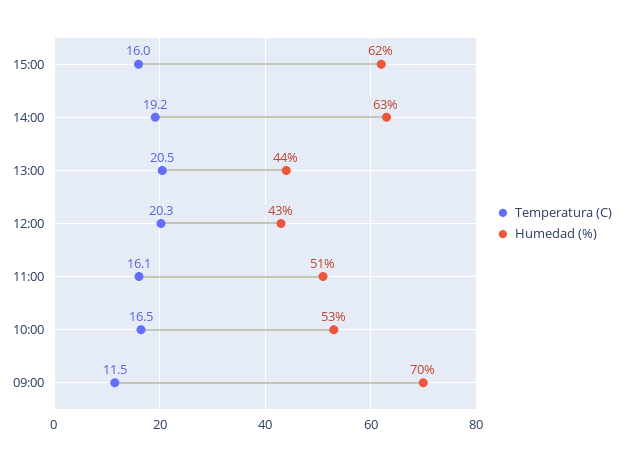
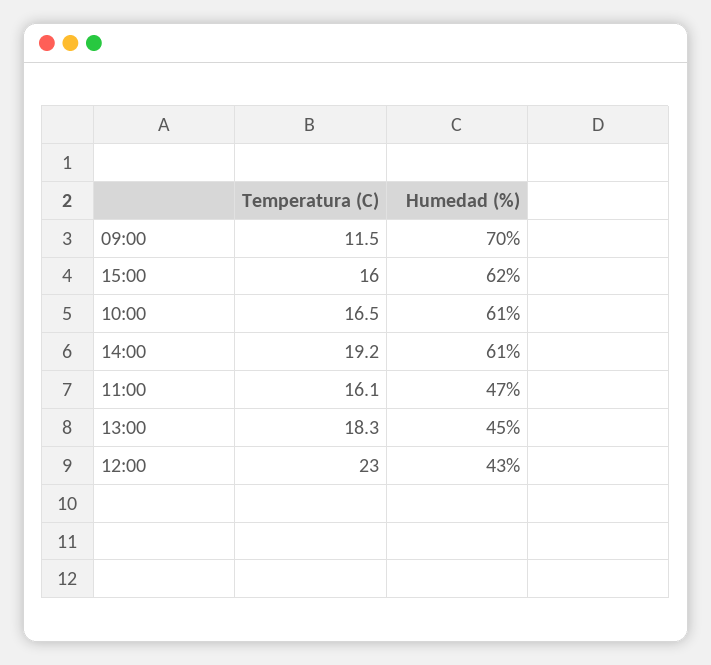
  {
    "Temperatura (C)": {
      "15:00": 16,
      "14:00": 19.2,
-     "13:00": 20.5,
+     "13:00": 18.3,
-     "12:00": 20.3,
+     "12:00": 23,
      "11:00": 16.1,
      "10:00": 16.5,
      "09:00": 11.5
    },
    "Humedad (%)": {
      "15:00": 62,
-     "14:00": 63,
+     "14:00": 61,
-     "13:00": 44,
+     "13:00": 45,
      "12:00": 43,
-     "11:00": 51,
+     "11:00": 47,
-     "10:00": 53,
+     "10:00": 61,
      "09:00": 70
    }
  }

